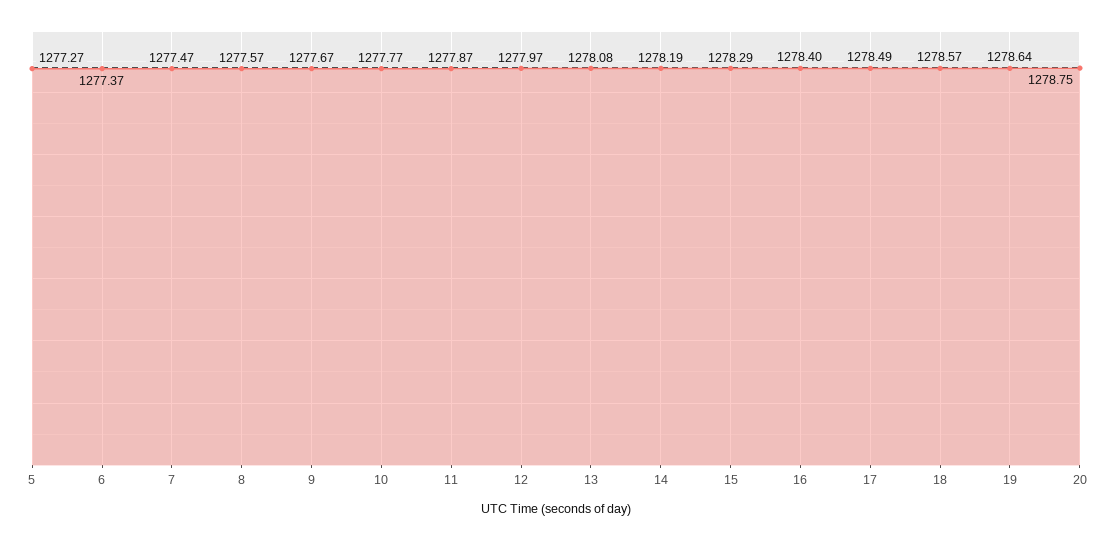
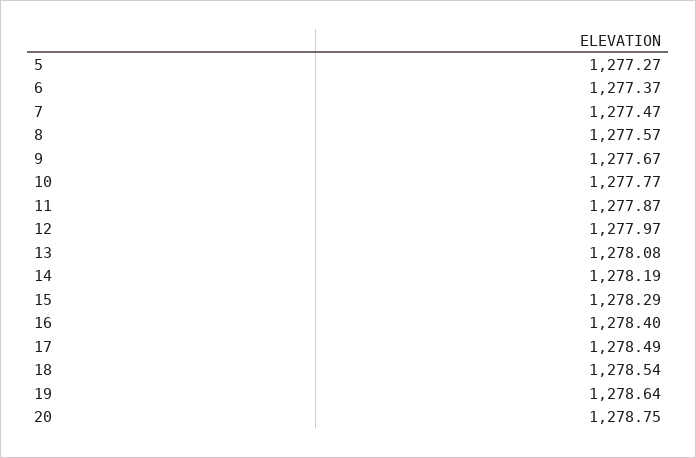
  {
    "5": 1277.27,
    "6": 1277.37,
    "7": 1277.47,
    "8": 1277.57,
    "9": 1277.67,
    "10": 1277.77,
    "11": 1277.87,
    "12": 1277.97,
    "13": 1278.08,
    "14": 1278.19,
    "15": 1278.29,
    "16": 1278.4,
    "17": 1278.49,
-   "18": 1278.57,
+   "18": 1278.54,
    "19": 1278.64,
    "20": 1278.75
  }

